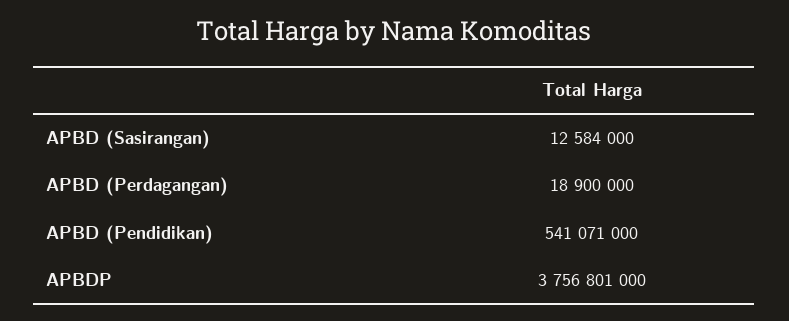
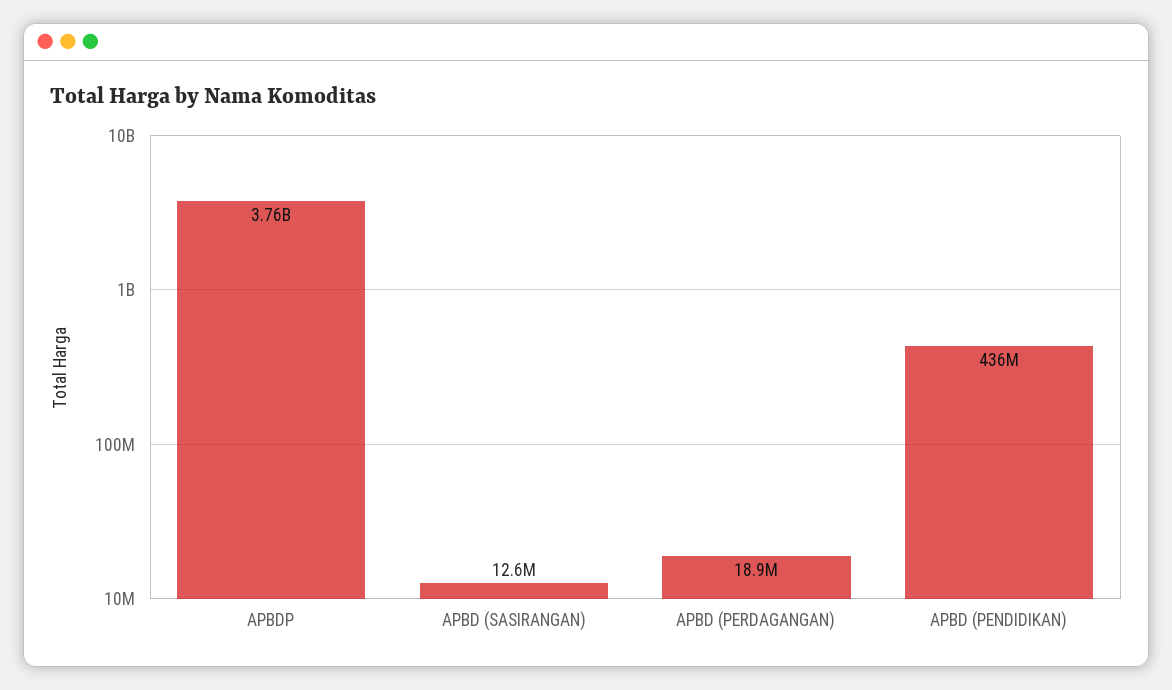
  {
    "APBD (Sasirangan)": 12584000,
    "APBD (Perdagangan)": 18900000,
-   "APBD (Pendidikan)": 541071000,
+   "APBD (Pendidikan)": 436000000,
    "APBDP": 3756801000
  }

